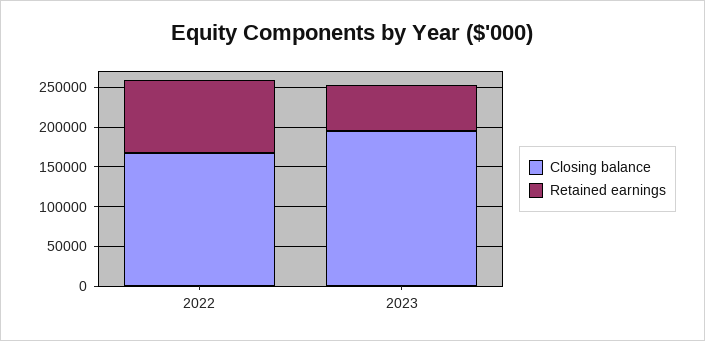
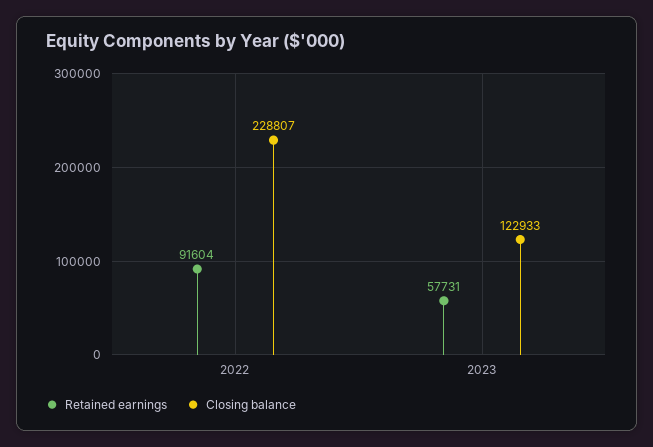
  {
    "Closing balance": {
-     "2022": 175000,
+     "2022": 228807,
-     "2023": 200000
+     "2023": 122933
    },
    "Retained earnings": {
      "2022": 91604,
      "2023": 57731
    }
  }

